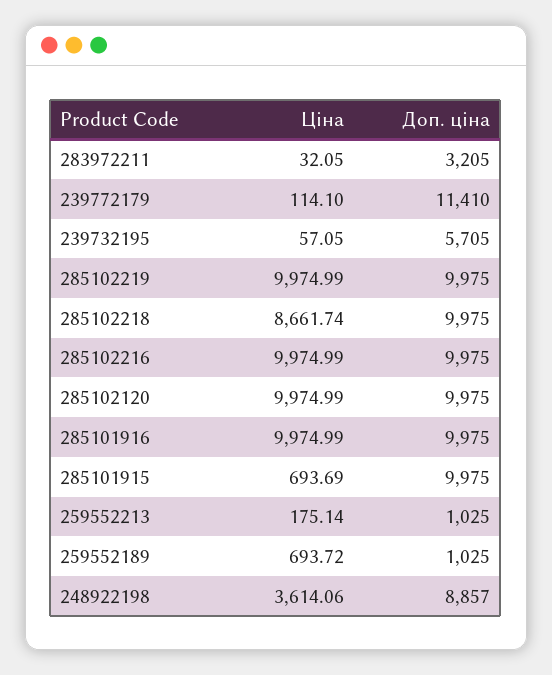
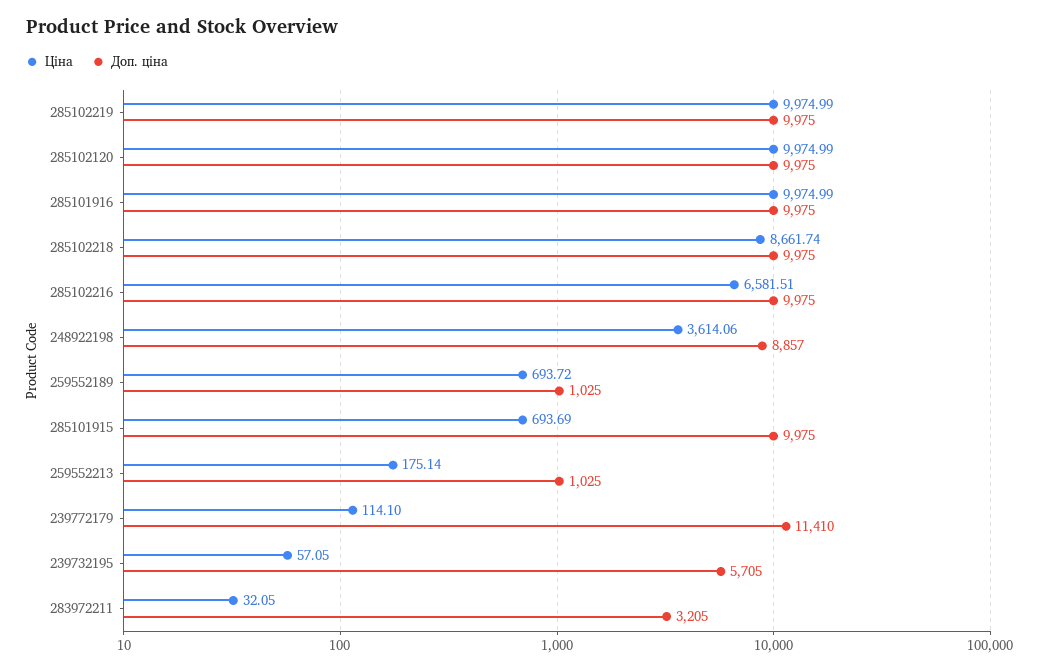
  {
    "Ціна": {
      "283972211": 32.05,
      "239772179": 114.1,
      "239732195": 57.05,
      "285102219": 9974.99,
      "285102218": 8661.74,
-     "285102216": 9974.99,
+     "285102216": 6581.51,
      "285102120": 9974.99,
      "285101916": 9974.99,
      "285101915": 693.69,
      "259552213": 175.14,
      "259552189": 693.72,
      "248922198": 3614.06
    },
    "Доп. ціна": {
      "283972211": 3205,
      "239772179": 11410,
      "239732195": 5705,
      "285102219": 9975,
      "285102218": 9975,
      "285102216": 9975,
      "285102120": 9975,
      "285101916": 9975,
      "285101915": 9975,
      "259552213": 1025,
      "259552189": 1025,
      "248922198": 8857
    }
  }

